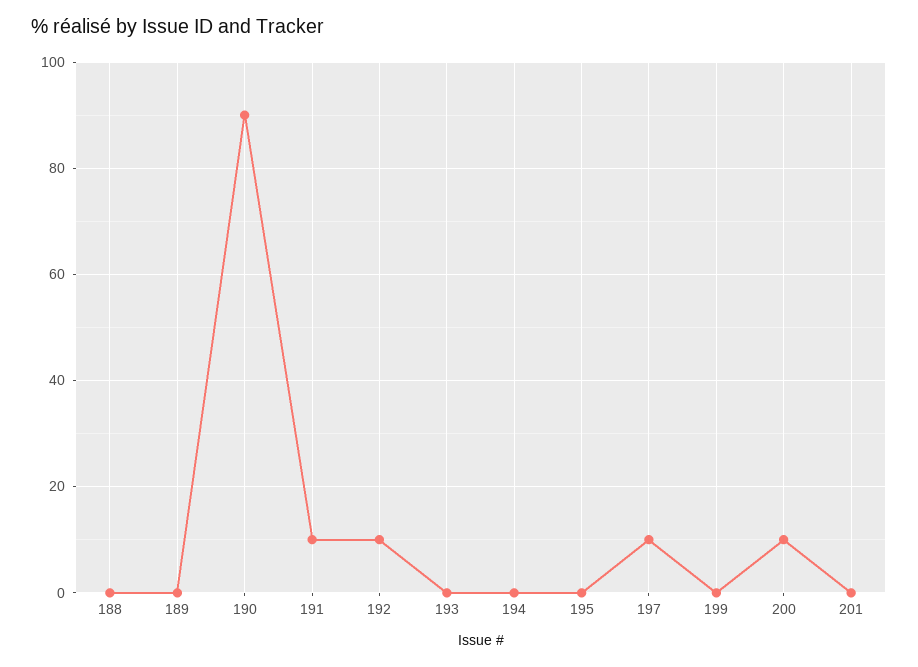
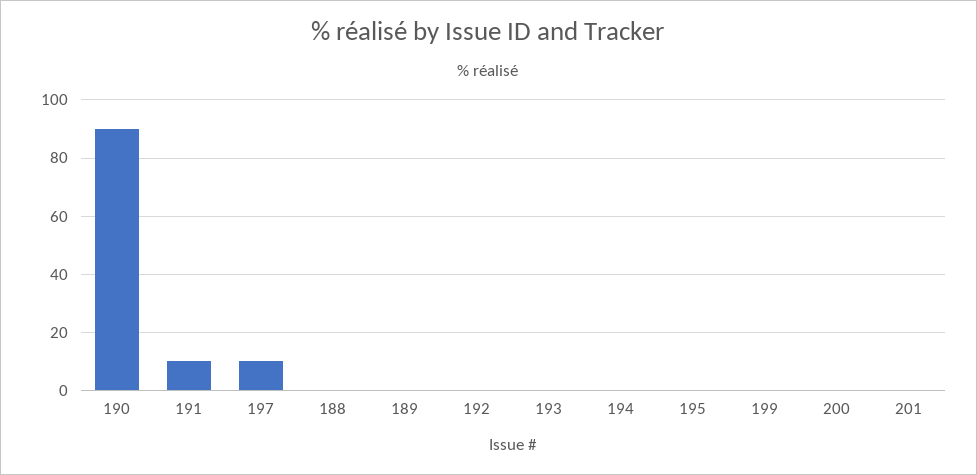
  {
    "188": 0,
    "189": 0,
    "190": 90,
    "191": 10,
-   "192": 10,
+   "192": 0,
    "193": 0,
    "194": 0,
    "195": 0,
    "197": 10,
    "199": 0,
-   "200": 10,
+   "200": 0,
    "201": 0
  }

